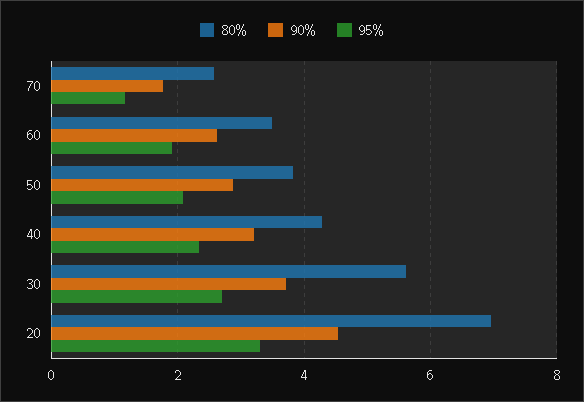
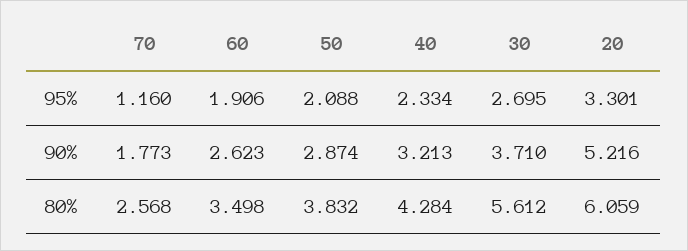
  {
    "80%": {
      "70": 2.568,
      "60": 3.498,
      "50": 3.832,
      "40": 4.284,
      "30": 5.612,
-     "20": 7
+     "20": 6.059
    },
    "90%": {
      "70": 1.773,
      "60": 2.623,
      "50": 2.874,
      "40": 3.213,
      "30": 3.71,
-     "20": 4.6
+     "20": 5.216
    },
    "95%": {
      "70": 1.16,
      "60": 1.906,
      "50": 2.088,
      "40": 2.334,
      "30": 2.695,
      "20": 3.301
    }
  }

